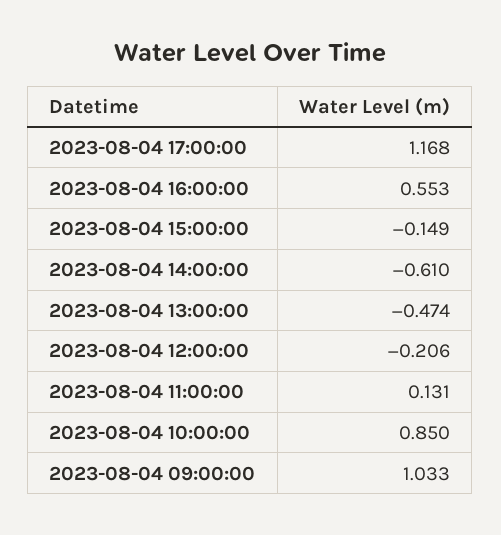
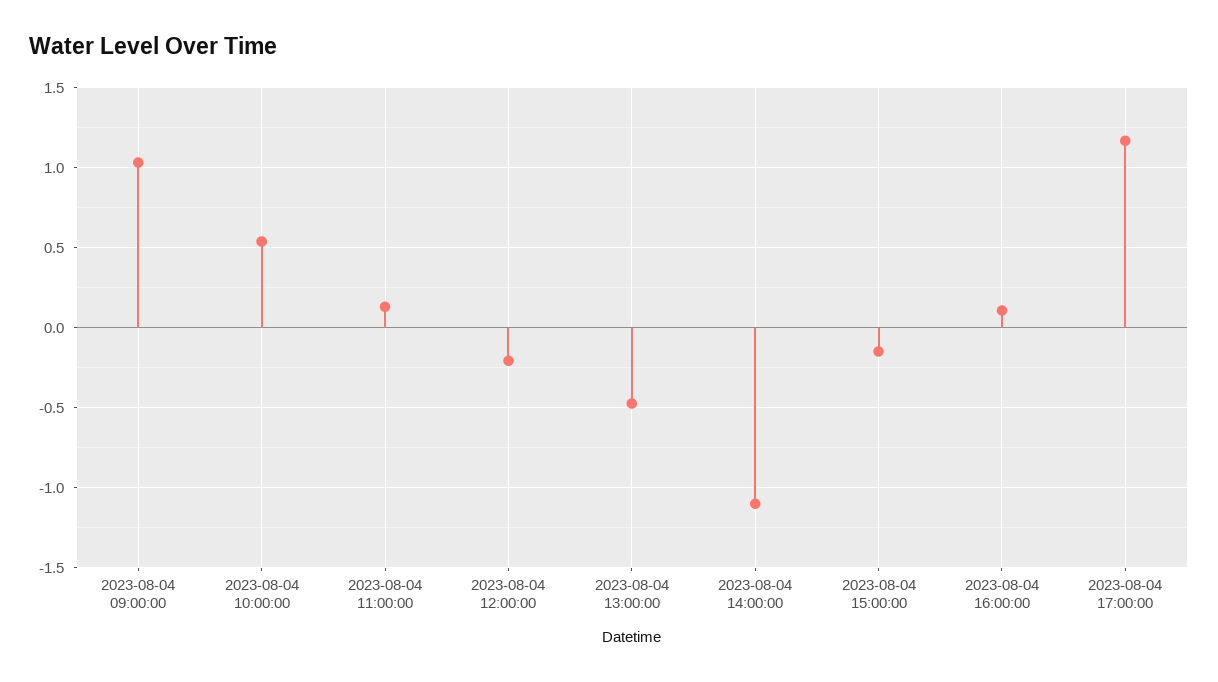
  {
    "2023-08-04 17:00:00": 1.168,
-   "2023-08-04 16:00:00": 0.553,
+   "2023-08-04 16:00:00": 0.1,
    "2023-08-04 15:00:00": -0.149,
-   "2023-08-04 14:00:00": -0.61,
+   "2023-08-04 14:00:00": -1.1,
    "2023-08-04 13:00:00": -0.474,
    "2023-08-04 12:00:00": -0.206,
    "2023-08-04 11:00:00": 0.131,
-   "2023-08-04 10:00:00": 0.85,
+   "2023-08-04 10:00:00": 0.55,
    "2023-08-04 09:00:00": 1.033
  }

